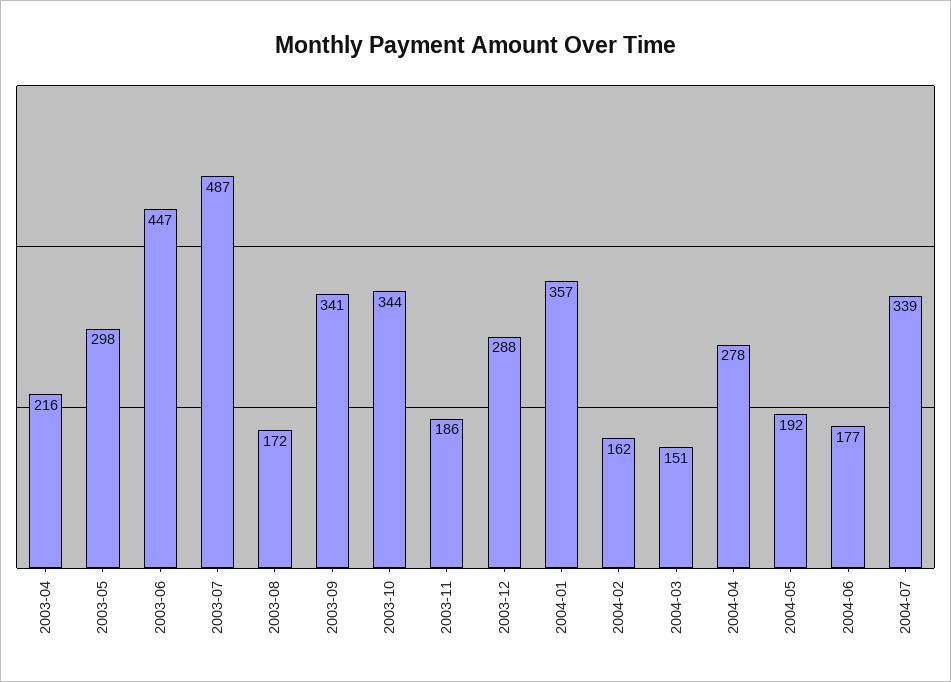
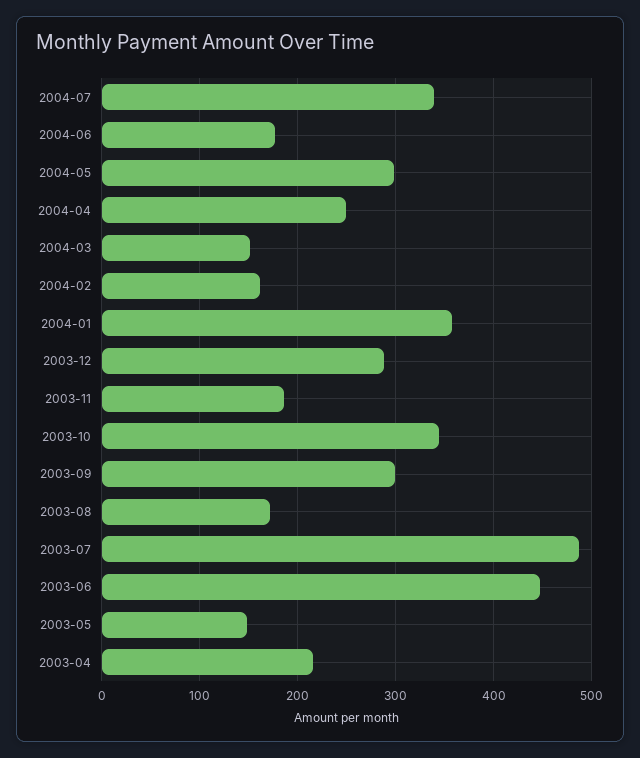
  {
    "2003-04": 216,
-   "2003-05": 298,
+   "2003-05": 150,
    "2003-06": 447,
    "2003-07": 487,
    "2003-08": 172,
-   "2003-09": 341,
+   "2003-09": 300,
    "2003-10": 344,
    "2003-11": 186,
    "2003-12": 288,
    "2004-01": 357,
    "2004-02": 162,
    "2004-03": 151,
-   "2004-04": 278,
+   "2004-04": 250,
-   "2004-05": 192,
+   "2004-05": 300,
    "2004-06": 177,
    "2004-07": 339
  }

